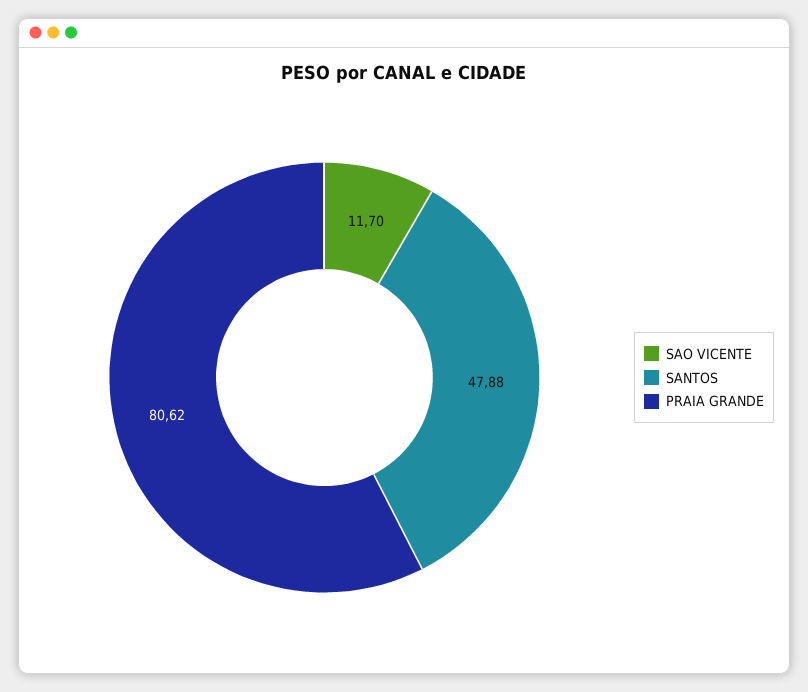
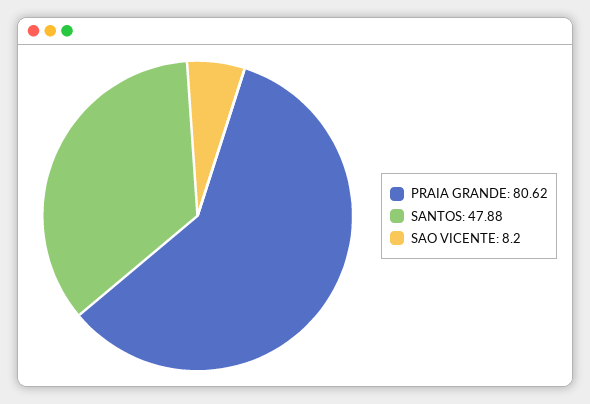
  {
-   "SAO VICENTE": 11.7,
+   "SAO VICENTE": 8.2,
    "SANTOS": 47.88,
    "PRAIA GRANDE": 80.62
  }

